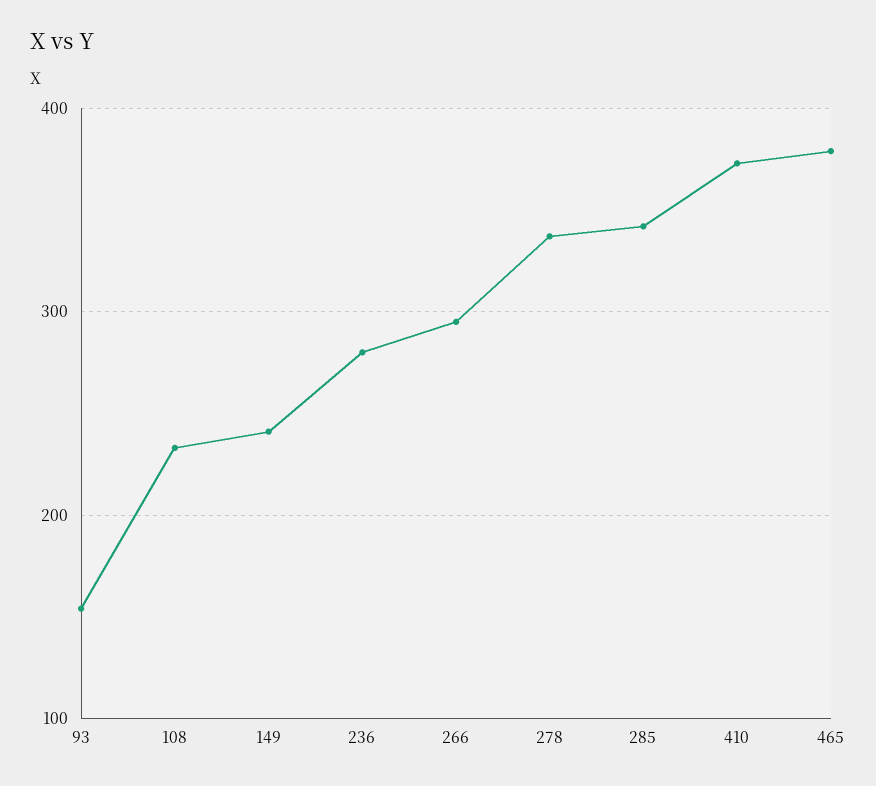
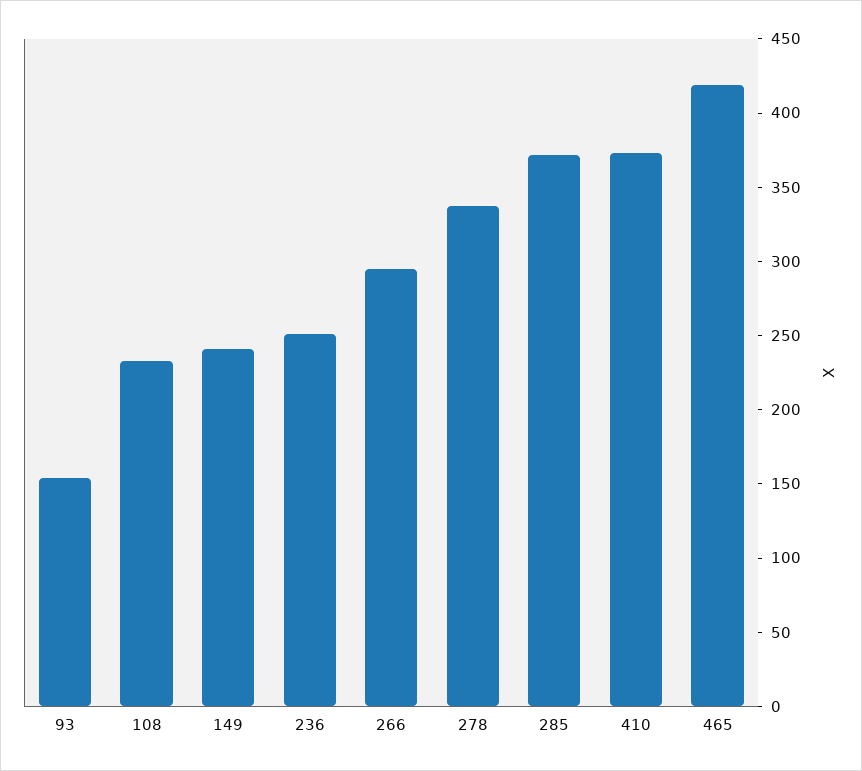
  {
    "93": 150,
    "108": 230,
    "149": 240,
-   "236": 280,
+   "236": 250,
    "266": 300,
    "278": 340,
-   "285": 340,
+   "285": 370,
    "410": 370,
-   "465": 380
+   "465": 420
  }

